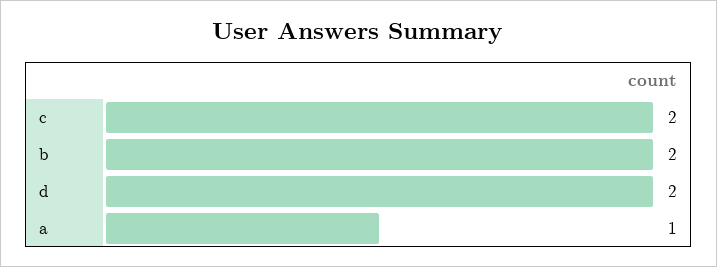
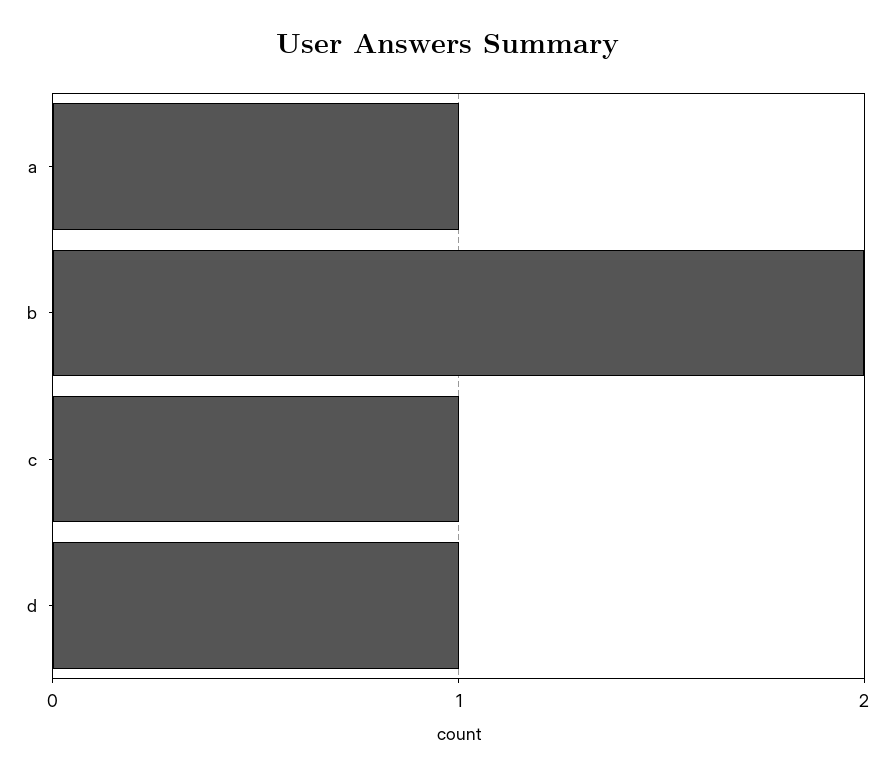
  {
-   "c": 2,
+   "c": 1,
    "b": 2,
-   "d": 2,
+   "d": 1,
    "a": 1
  }

